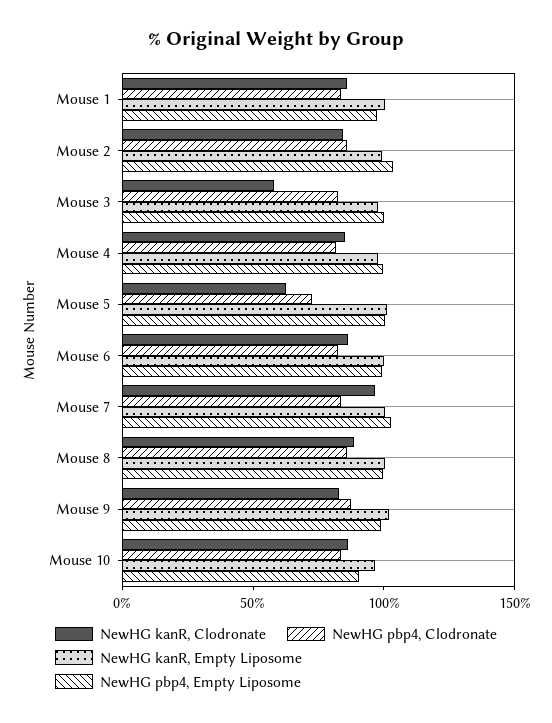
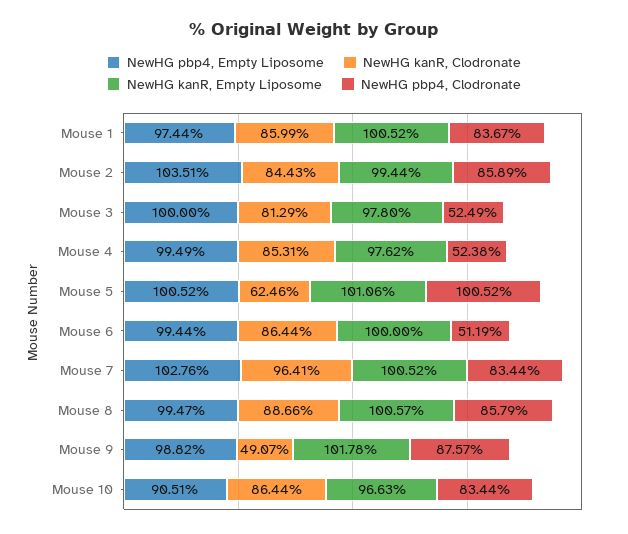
  {
    "NewHG kanR, Clodronate": {
      "Mouse 1": 85.99,
      "Mouse 2": 84.43,
-     "Mouse 3": 60,
+     "Mouse 3": 81.29,
      "Mouse 4": 85.31,
      "Mouse 5": 62.46,
      "Mouse 6": 86.44,
      "Mouse 7": 96.41,
      "Mouse 8": 88.66,
-     "Mouse 9": 80,
+     "Mouse 9": 49.07,
      "Mouse 10": 86.44
    },
    "NewHG pbp4, Clodronate": {
      "Mouse 1": 83.67,
      "Mouse 2": 85.89,
-     "Mouse 3": 80,
+     "Mouse 3": 52.49,
-     "Mouse 4": 80,
+     "Mouse 4": 52.38,
-     "Mouse 5": 70,
+     "Mouse 5": 100.52,
-     "Mouse 6": 80,
+     "Mouse 6": 51.19,
      "Mouse 7": 83.44,
      "Mouse 8": 85.79,
      "Mouse 9": 87.57,
      "Mouse 10": 83.44
    },
    "NewHG kanR, Empty Liposome": {
      "Mouse 1": 100.52,
      "Mouse 2": 99.44,
      "Mouse 3": 97.8,
      "Mouse 4": 97.62,
      "Mouse 5": 101.06,
      "Mouse 6": 100,
      "Mouse 7": 100.52,
      "Mouse 8": 100.57,
      "Mouse 9": 101.78,
      "Mouse 10": 96.63
    },
    "NewHG pbp4, Empty Liposome": {
      "Mouse 1": 97.44,
      "Mouse 2": 103.51,
      "Mouse 3": 100,
      "Mouse 4": 99.49,
      "Mouse 5": 100.52,
      "Mouse 6": 99.44,
      "Mouse 7": 102.76,
      "Mouse 8": 99.47,
      "Mouse 9": 98.82,
      "Mouse 10": 90.51
    }
  }

